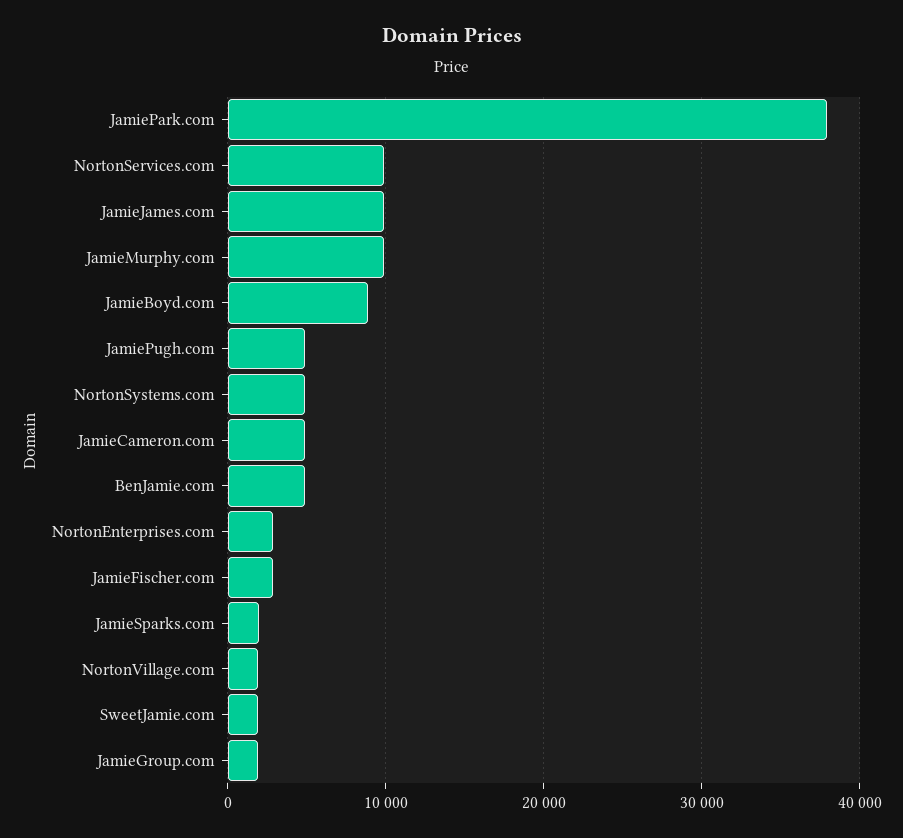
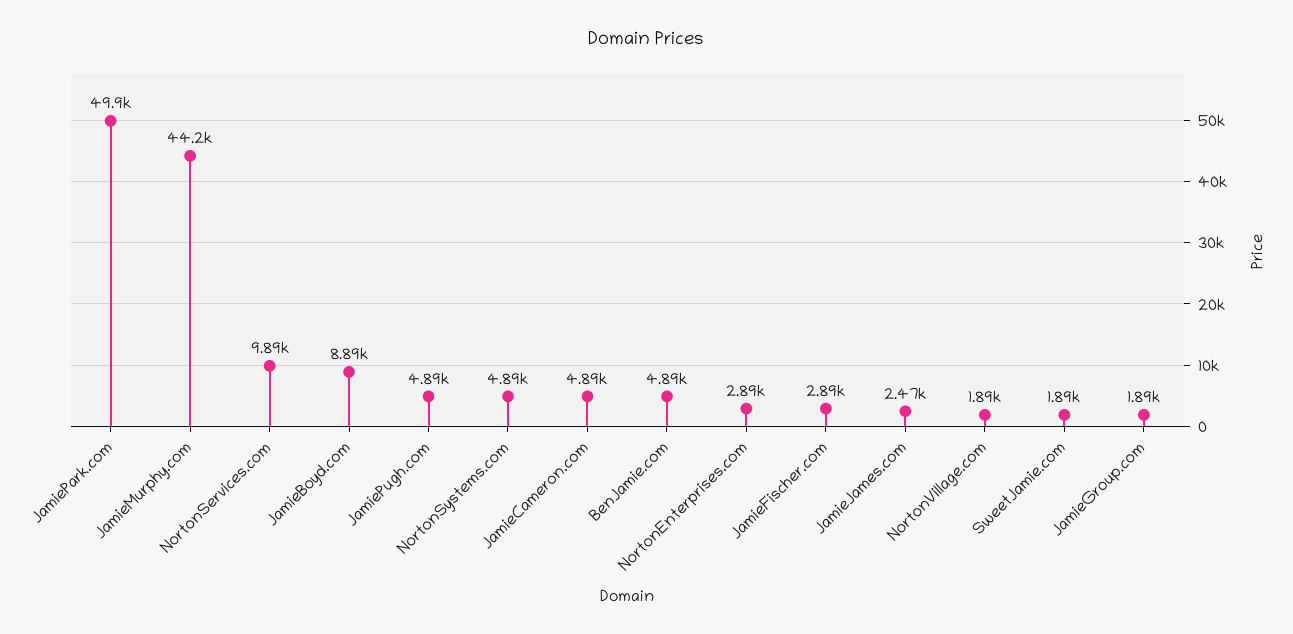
  {
-   "JamiePark.com": 38000,
+   "JamiePark.com": 49900,
    "NortonServices.com": 9890,
-   "JamieJames.com": 10000,
+   "JamieJames.com": 2470,
-   "JamieMurphy.com": 10000,
+   "JamieMurphy.com": 44200,
    "JamieBoyd.com": 8890,
    "JamiePugh.com": 4890,
    "NortonSystems.com": 4890,
    "JamieCameron.com": 4890,
    "BenJamie.com": 4890,
    "NortonEnterprises.com": 2890,
    "JamieFischer.com": 2890,
-   "JamieSparks.com": 2000,
    "NortonVillage.com": 1890,
    "SweetJamie.com": 1890,
    "JamieGroup.com": 1890
  }

